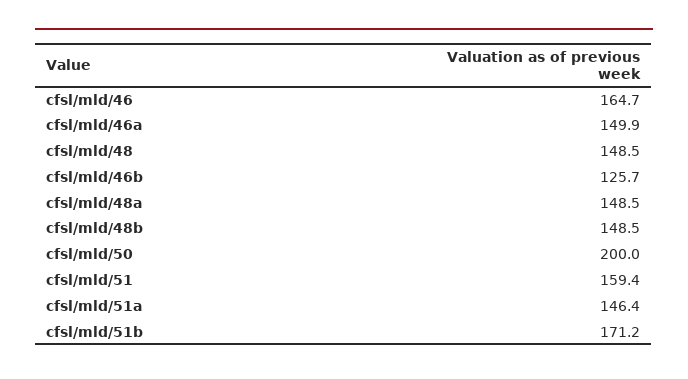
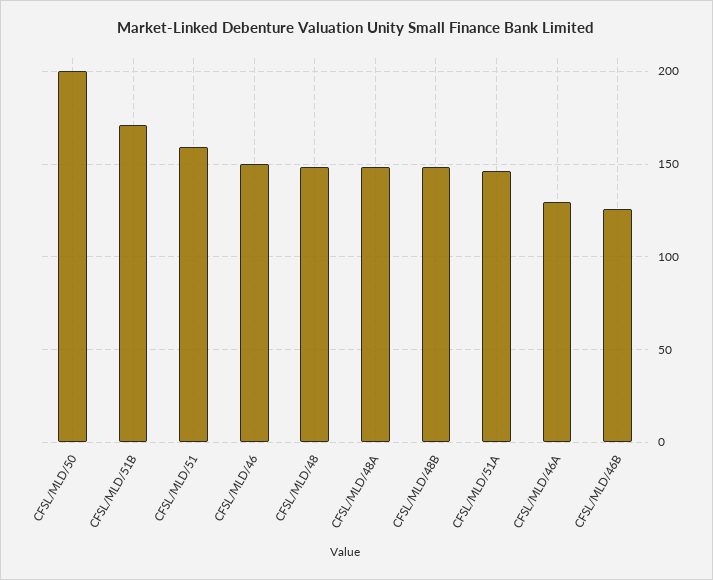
  {
-   "cfsl/mld/46": 164.7,
+   "cfsl/mld/46": 150,
-   "cfsl/mld/46a": 149.9,
+   "cfsl/mld/46a": 130,
    "cfsl/mld/48": 148.5,
    "cfsl/mld/46b": 125.7,
    "cfsl/mld/48a": 148.5,
    "cfsl/mld/48b": 148.5,
    "cfsl/mld/50": 200,
    "cfsl/mld/51": 159.4,
    "cfsl/mld/51a": 146.4,
    "cfsl/mld/51b": 171.2
  }

